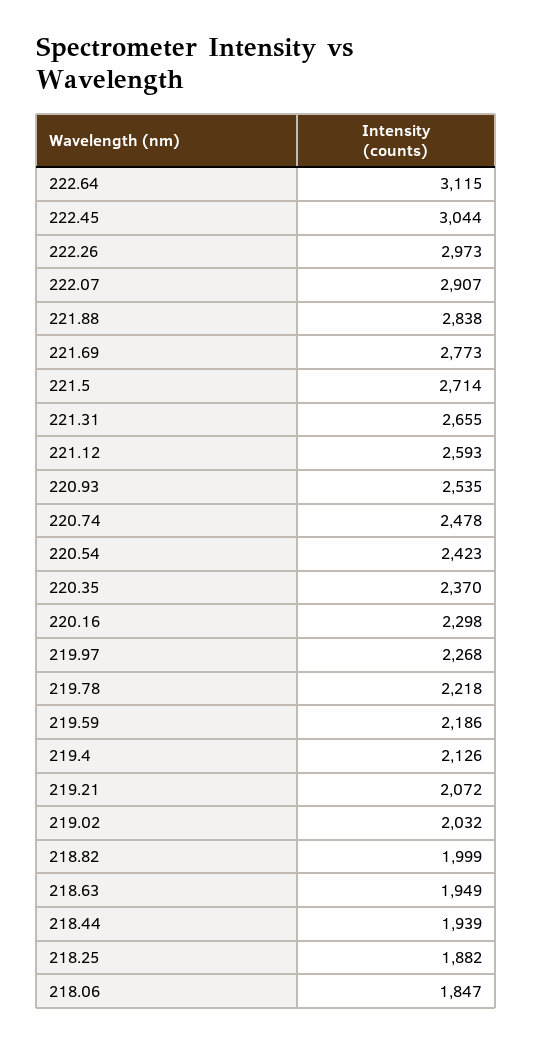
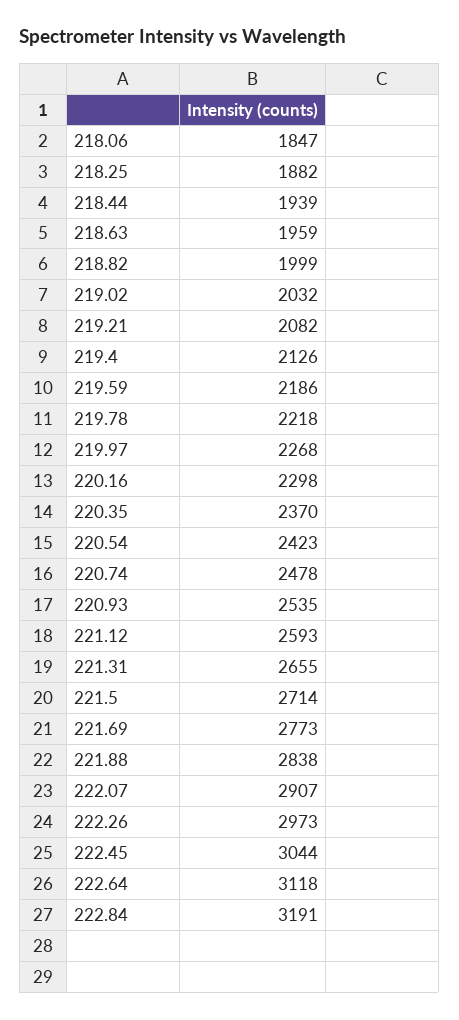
  {
-   "222.64": 3115,
+   "222.64": 3118,
    "222.45": 3044,
    "222.26": 2973,
    "222.07": 2907,
    "221.88": 2838,
    "221.69": 2773,
    "221.5": 2714,
    "221.31": 2655,
    "221.12": 2593,
    "220.93": 2535,
    "220.74": 2478,
    "220.54": 2423,
    "220.35": 2370,
    "220.16": 2298,
    "219.97": 2268,
    "219.78": 2218,
    "219.59": 2186,
    "219.4": 2126,
-   "219.21": 2072,
+   "219.21": 2082,
    "219.02": 2032,
    "218.82": 1999,
-   "218.63": 1949,
+   "218.63": 1959,
    "218.44": 1939,
    "218.25": 1882,
-   "218.06": 1847
+   "218.06": 1847,
+   "222.84": 3191
  }

